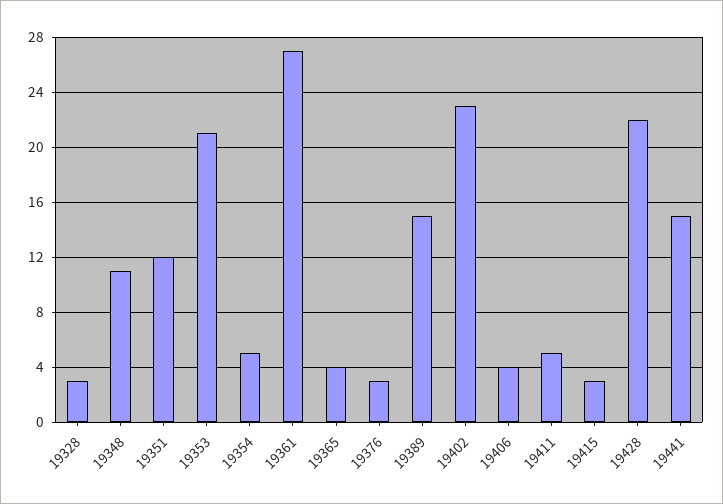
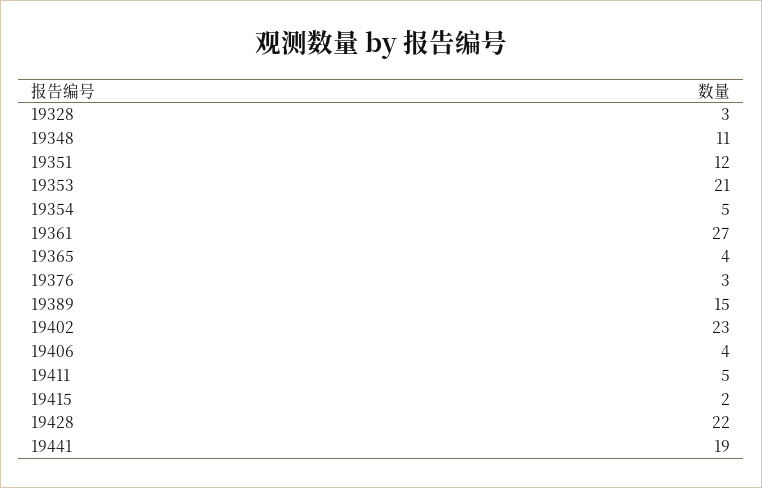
  {
    "19328": 3,
    "19348": 11,
    "19351": 12,
    "19353": 21,
    "19354": 5,
    "19361": 27,
    "19365": 4,
    "19376": 3,
    "19389": 15,
    "19402": 23,
    "19406": 4,
    "19411": 5,
-   "19415": 3,
+   "19415": 2,
    "19428": 22,
-   "19441": 15
+   "19441": 19
  }

